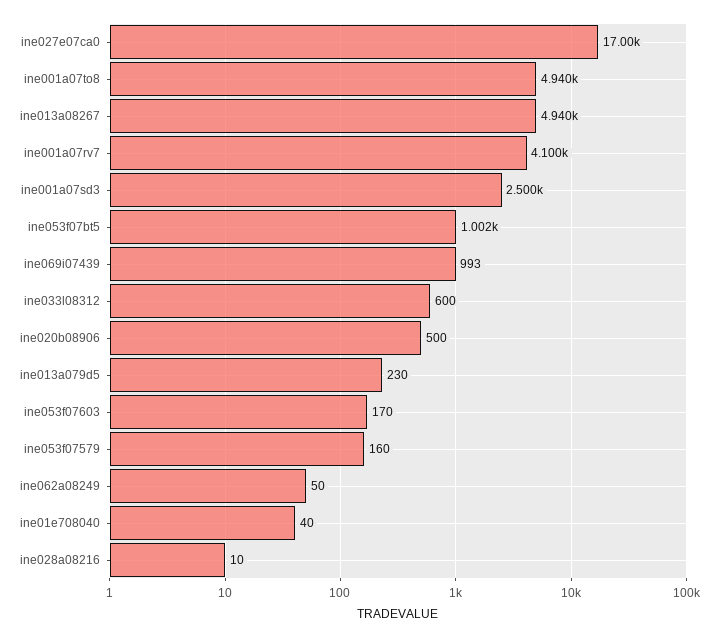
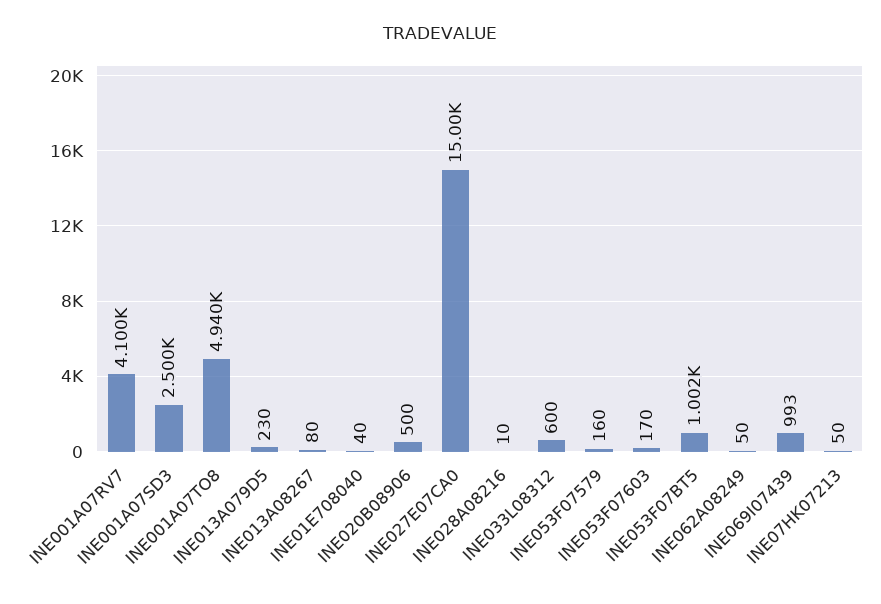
  {
-   "ine027e07ca0": 17000,
+   "ine027e07ca0": 15000,
    "ine001a07to8": 4940,
-   "ine013a08267": 4940,
+   "ine013a08267": 80,
    "ine001a07rv7": 4100,
    "ine001a07sd3": 2500,
    "ine053f07bt5": 1002,
    "ine069i07439": 993,
    "ine033l08312": 600,
    "ine020b08906": 500,
    "ine013a079d5": 230,
    "ine053f07603": 170,
    "ine053f07579": 160,
    "ine062a08249": 50,
    "ine01e708040": 40,
-   "ine028a08216": 10
+   "ine028a08216": 10,
+   "INE07HK07213": 50
  }

